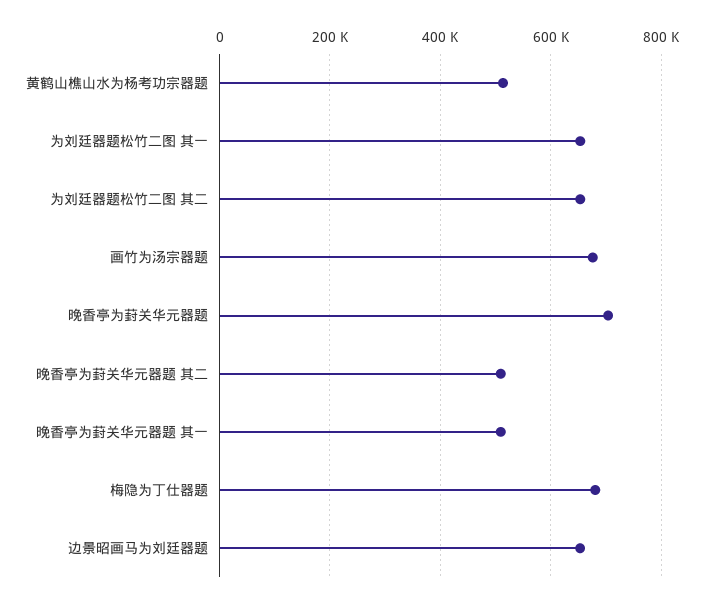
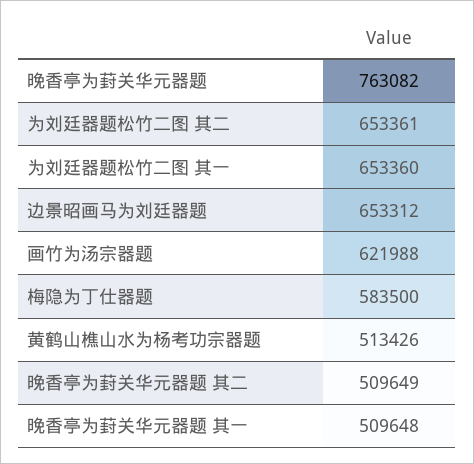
  {
    "黄鹤山樵山水为杨考功宗器题": 513426,
    "为刘廷器题松竹二图 其一": 653360,
    "为刘廷器题松竹二图 其二": 653361,
-   "画竹为汤宗器题": 680000,
+   "画竹为汤宗器题": 621988,
-   "晚香亭为葑关华元器题": 700000,
+   "晚香亭为葑关华元器题": 763082,
    "晚香亭为葑关华元器题 其二": 509649,
    "晚香亭为葑关华元器题 其一": 509648,
-   "梅隐为丁仕器题": 680000,
+   "梅隐为丁仕器题": 583500,
    "边景昭画马为刘廷器题": 653312
  }

